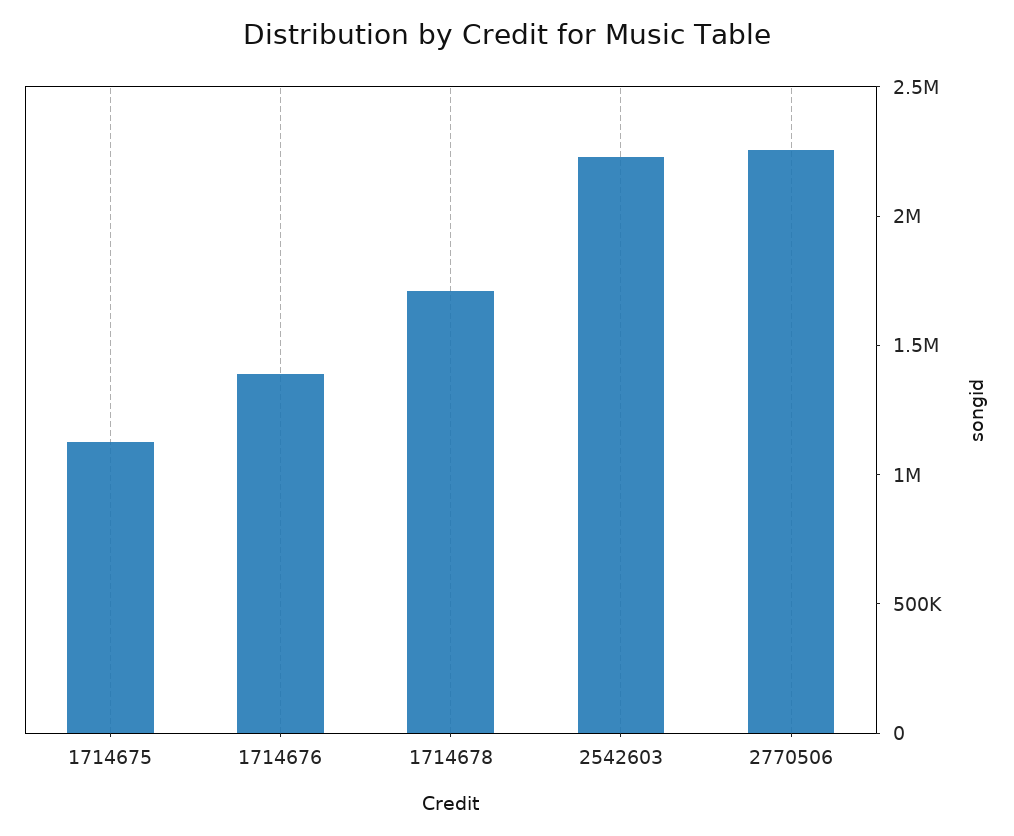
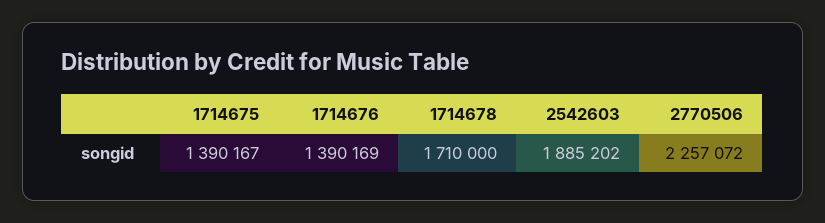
  {
-   "1714675": 1100000,
+   "1714675": 1390167,
    "1714676": 1390169,
    "1714678": 1710000,
-   "2542603": 2200000,
+   "2542603": 1885202,
    "2770506": 2257072
  }

